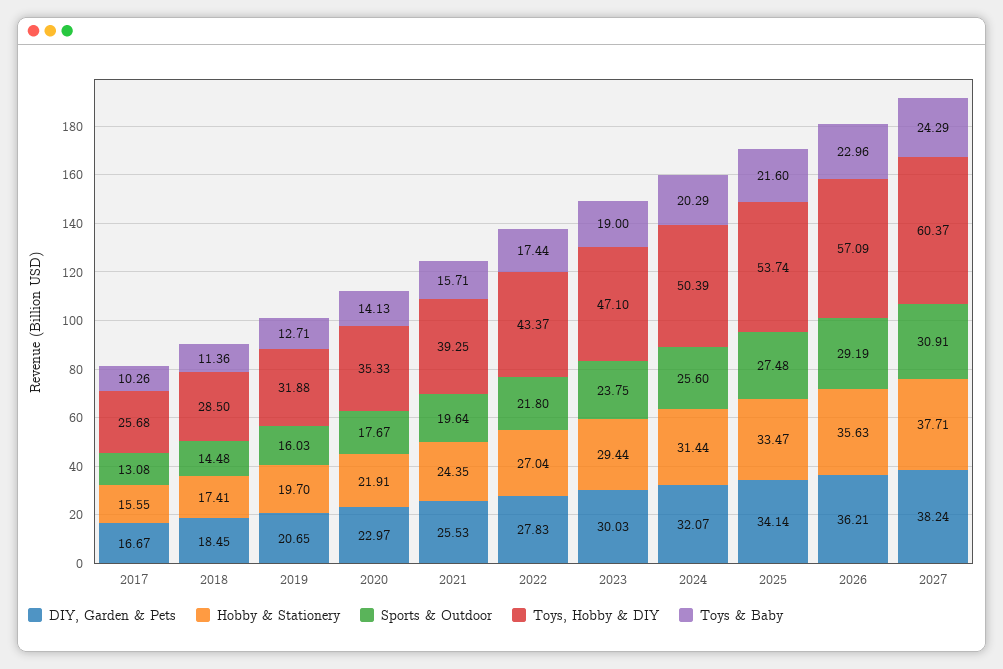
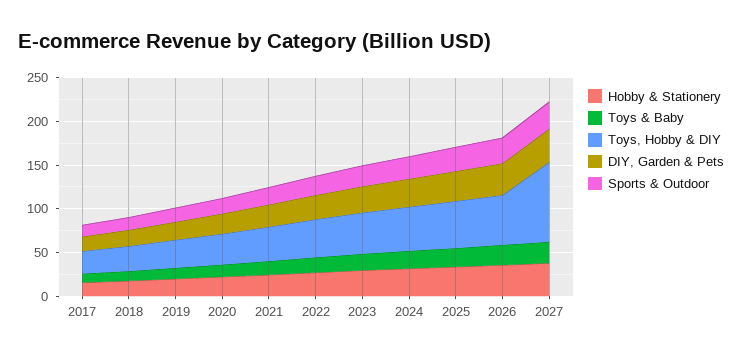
  {
    "DIY, Garden & Pets": {
      "2017": 16.67,
      "2018": 18.45,
      "2019": 20.65,
      "2020": 22.97,
      "2021": 25.53,
      "2022": 27.83,
      "2023": 30.03,
      "2024": 32.07,
      "2025": 34.14,
      "2026": 36.21,
      "2027": 38.24
    },
    "Hobby & Stationery": {
      "2017": 15.55,
      "2018": 17.41,
      "2019": 19.7,
      "2020": 21.91,
      "2021": 24.35,
      "2022": 27.04,
      "2023": 29.44,
      "2024": 31.44,
      "2025": 33.47,
      "2026": 35.63,
      "2027": 37.71
    },
    "Sports & Outdoor": {
      "2017": 13.08,
      "2018": 14.48,
      "2019": 16.03,
      "2020": 17.67,
      "2021": 19.64,
      "2022": 21.8,
      "2023": 23.75,
      "2024": 25.6,
      "2025": 27.48,
      "2026": 29.19,
      "2027": 30.91
    },
    "Toys, Hobby & DIY": {
      "2017": 25.68,
      "2018": 28.5,
      "2019": 31.88,
      "2020": 35.33,
      "2021": 39.25,
      "2022": 43.37,
      "2023": 47.1,
      "2024": 50.39,
      "2025": 53.74,
      "2026": 57.09,
-     "2027": 60.37
+     "2027": 90
    },
    "Toys & Baby": {
      "2017": 10.26,
      "2018": 11.36,
      "2019": 12.71,
      "2020": 14.13,
      "2021": 15.71,
      "2022": 17.44,
      "2023": 19,
      "2024": 20.29,
      "2025": 21.6,
      "2026": 22.96,
      "2027": 24.29
    }
  }

